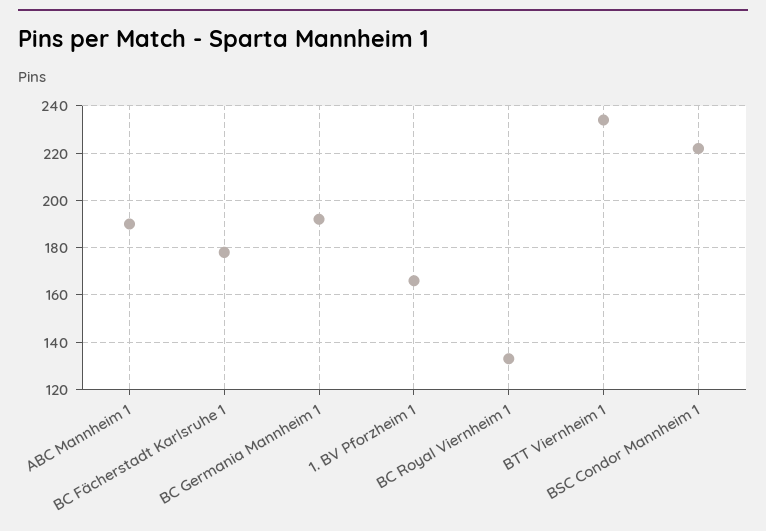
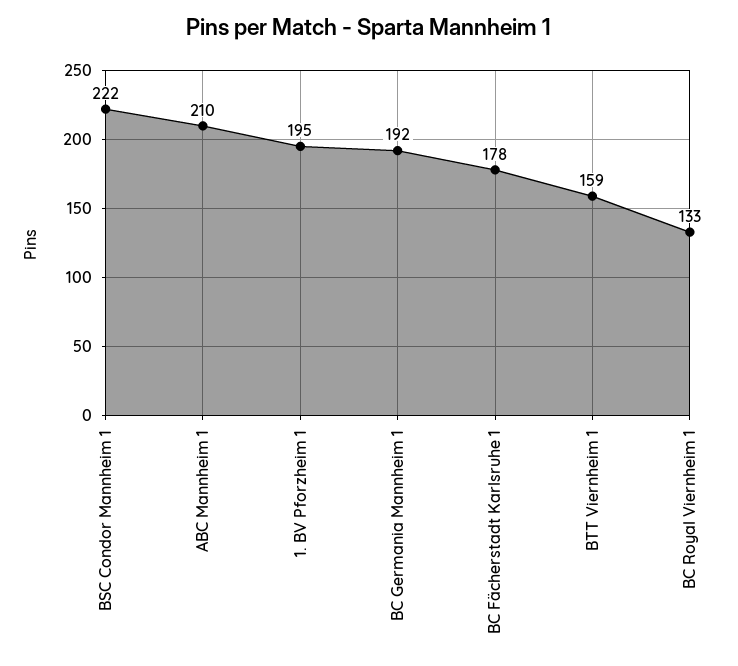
  {
-   "ABC Mannheim 1": 190,
+   "ABC Mannheim 1": 210,
    "BC Fächerstadt Karlsruhe 1": 178,
    "BC Germania Mannheim 1": 192,
-   "1. BV Pforzheim 1": 165,
+   "1. BV Pforzheim 1": 195,
    "BC Royal Viernheim 1": 133,
-   "BTT Viernheim 1": 235,
+   "BTT Viernheim 1": 159,
    "BSC Condor Mannheim 1": 222
  }

